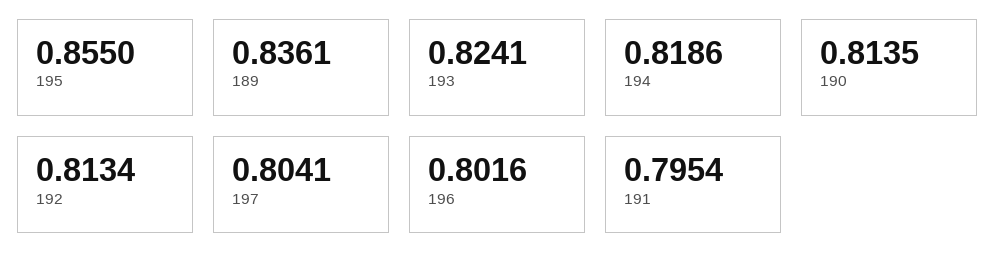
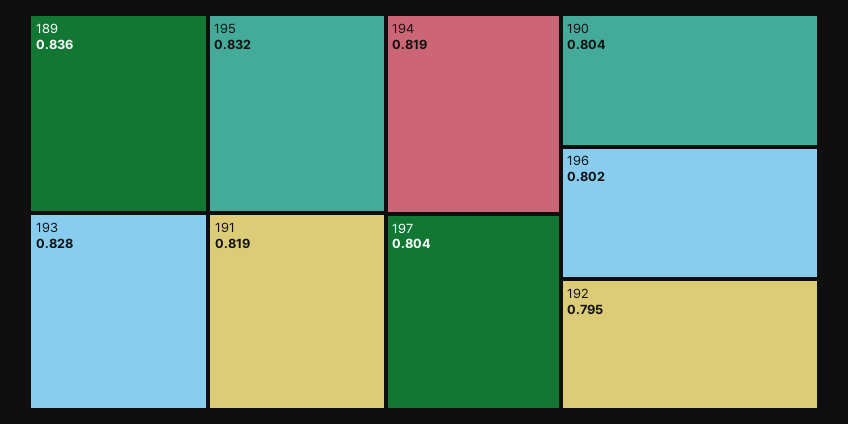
  {
-   "195": 0.855,
+   "195": 0.832,
    "189": 0.8361,
-   "193": 0.8241,
+   "193": 0.828,
    "194": 0.8186,
-   "190": 0.8135,
+   "190": 0.804,
-   "192": 0.8134,
+   "192": 0.795,
    "197": 0.8041,
    "196": 0.8016,
-   "191": 0.7954
+   "191": 0.819
  }

